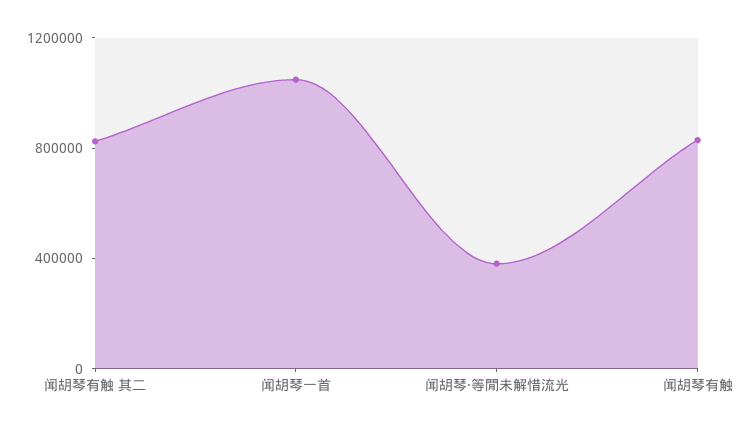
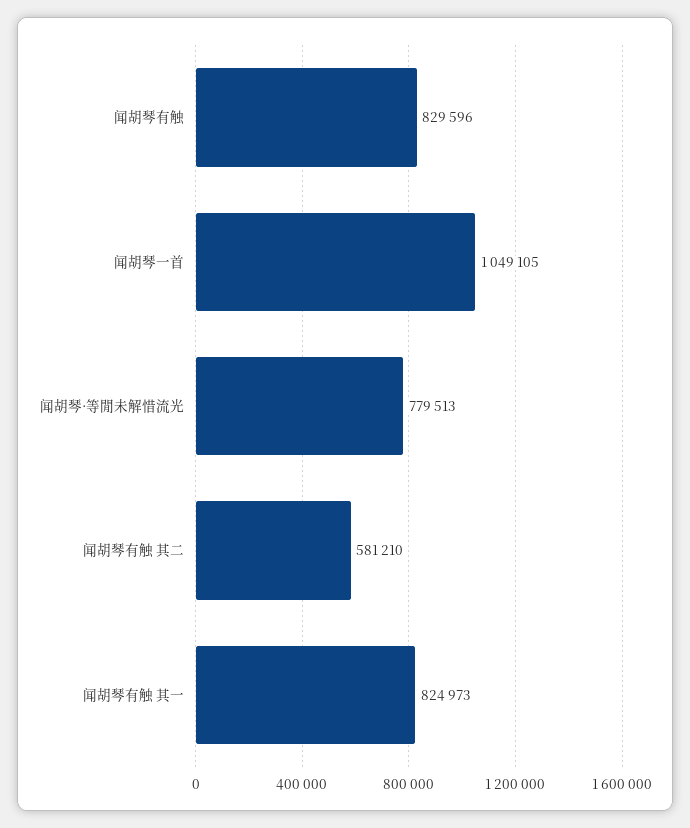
  {
-   "闻胡琴有触 其二": 800000,
+   "闻胡琴有触 其二": 581210,
    "闻胡琴一首": 1049105,
-   "闻胡琴·等閒未解惜流光": 400000,
+   "闻胡琴·等閒未解惜流光": 779513,
-   "闻胡琴有触": 829596
+   "闻胡琴有触": 829596,
+   "闻胡琴有触 其一": 824973
  }

